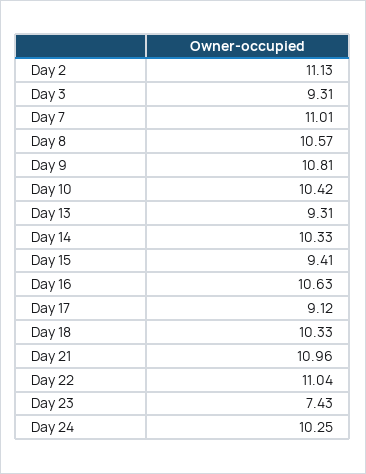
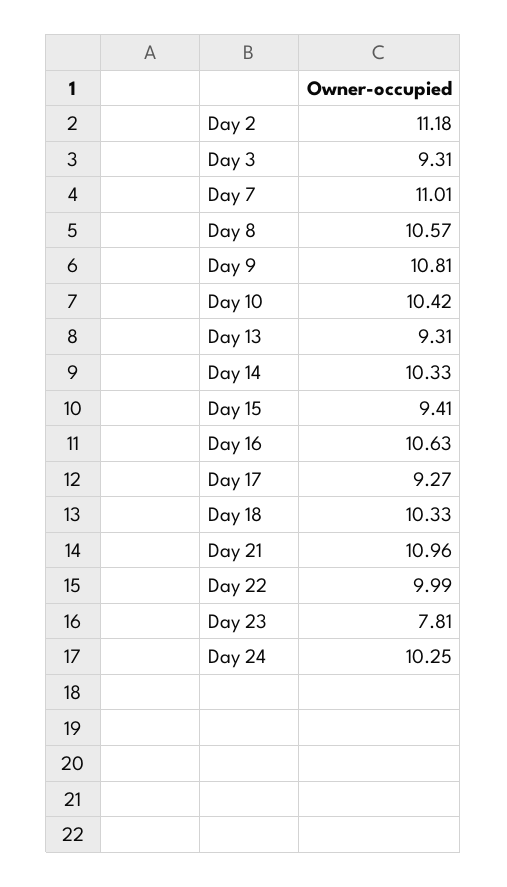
  {
-   "Day 2": 11.13,
+   "Day 2": 11.18,
    "Day 3": 9.31,
    "Day 7": 11.01,
    "Day 8": 10.57,
    "Day 9": 10.81,
    "Day 10": 10.42,
    "Day 13": 9.31,
    "Day 14": 10.33,
    "Day 15": 9.41,
    "Day 16": 10.63,
-   "Day 17": 9.12,
+   "Day 17": 9.27,
    "Day 18": 10.33,
    "Day 21": 10.96,
-   "Day 22": 11.04,
+   "Day 22": 9.99,
-   "Day 23": 7.43,
+   "Day 23": 7.81,
    "Day 24": 10.25
  }

